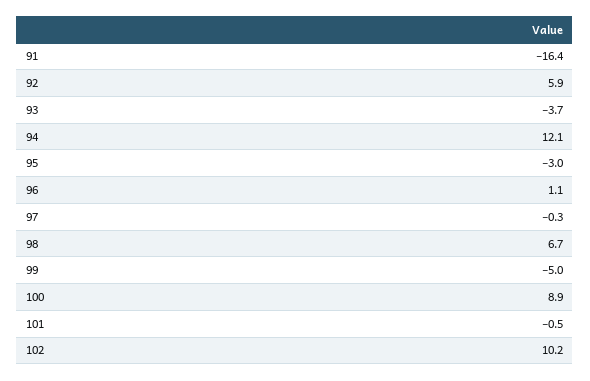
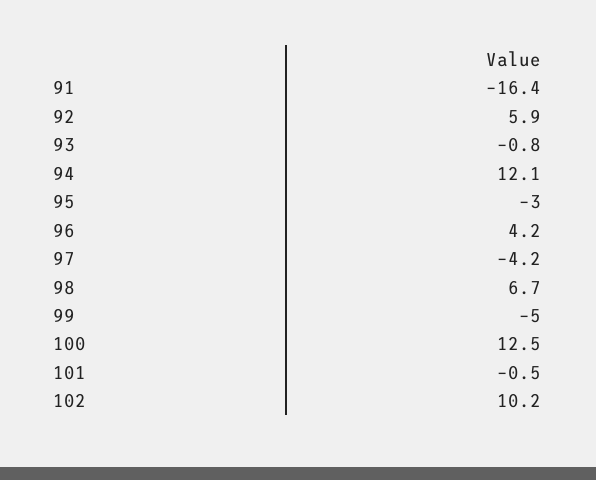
  {
    "91": -16.4,
    "92": 5.9,
-   "93": -3.7,
+   "93": -0.8,
    "94": 12.1,
    "95": -3,
-   "96": 1.1,
+   "96": 4.2,
-   "97": -0.3,
+   "97": -4.2,
    "98": 6.7,
    "99": -5,
-   "100": 8.9,
+   "100": 12.5,
    "101": -0.5,
    "102": 10.2
  }

